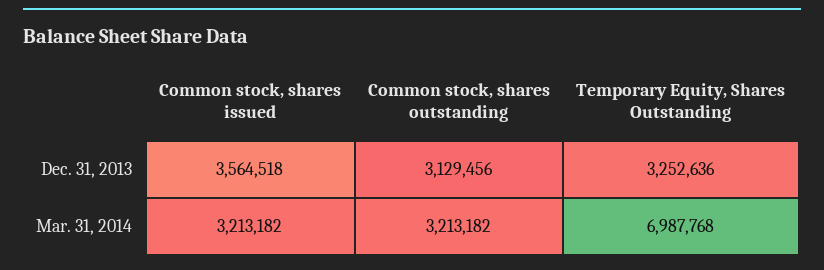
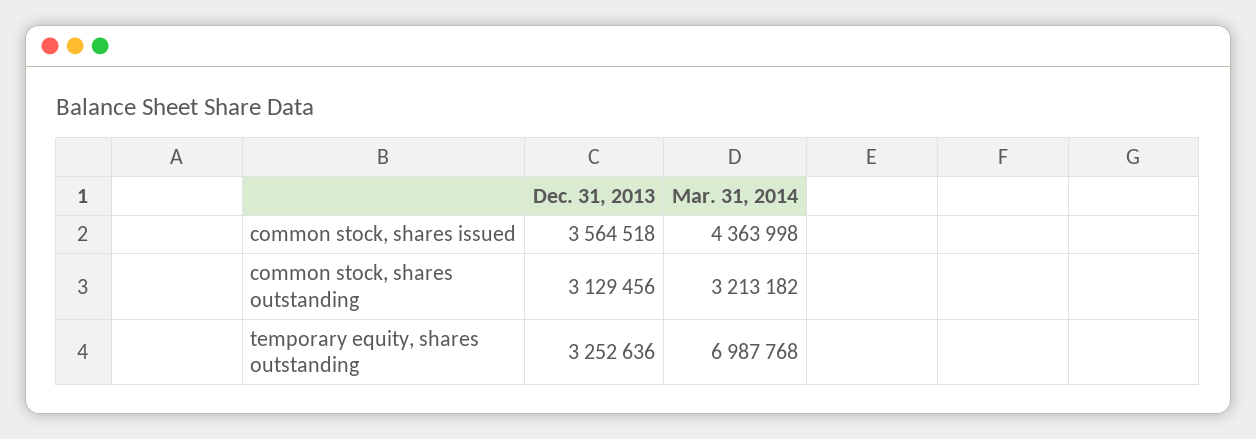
  {
    "Common stock, shares issued": {
      "Dec. 31, 2013": 3564518,
-     "Mar. 31, 2014": 3213182
+     "Mar. 31, 2014": 4363998
    },
    "Common stock, shares outstanding": {
      "Dec. 31, 2013": 3129456,
      "Mar. 31, 2014": 3213182
    },
    "Temporary Equity, Shares Outstanding": {
      "Dec. 31, 2013": 3252636,
      "Mar. 31, 2014": 6987768
    }
  }

